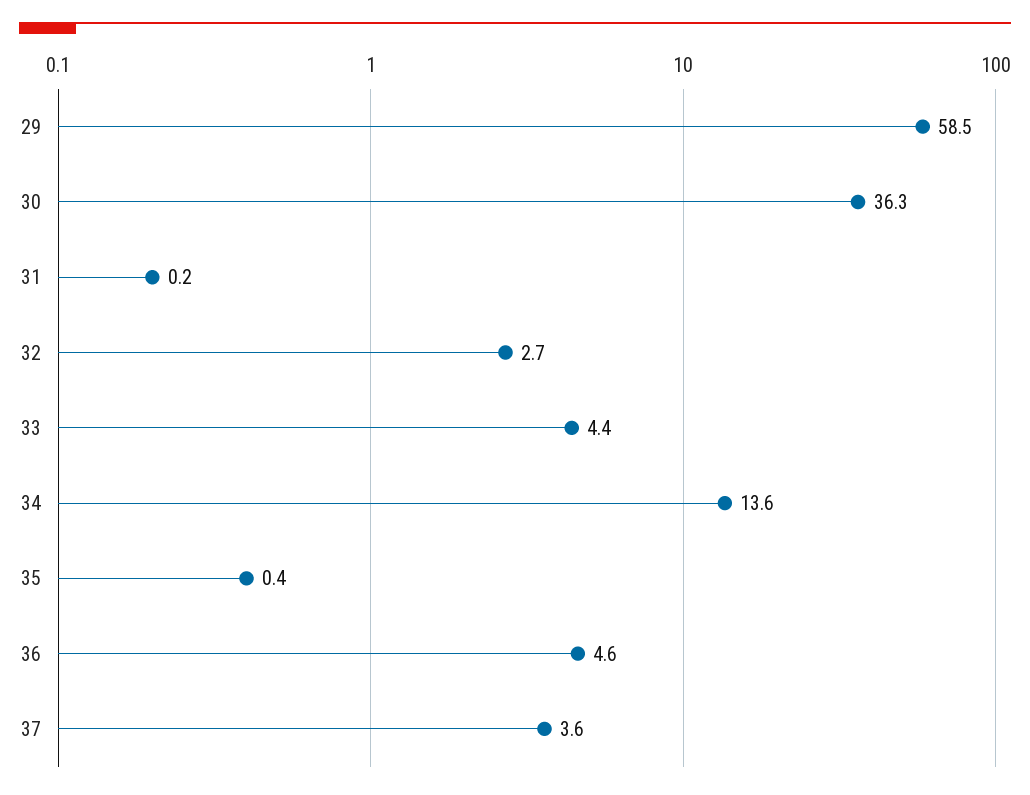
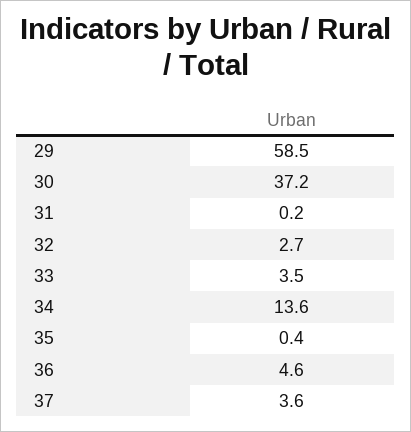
  {
    "29": 58.5,
-   "30": 36.3,
+   "30": 37.2,
    "31": 0.2,
    "32": 2.7,
-   "33": 4.4,
+   "33": 3.5,
    "34": 13.6,
    "35": 0.4,
    "36": 4.6,
    "37": 3.6
  }

